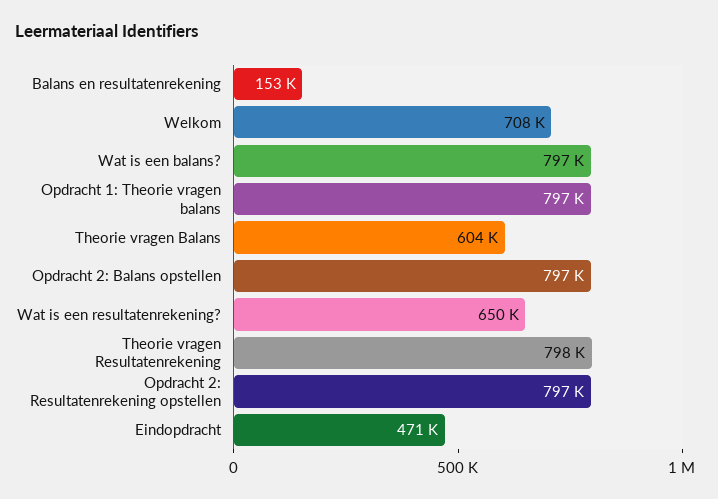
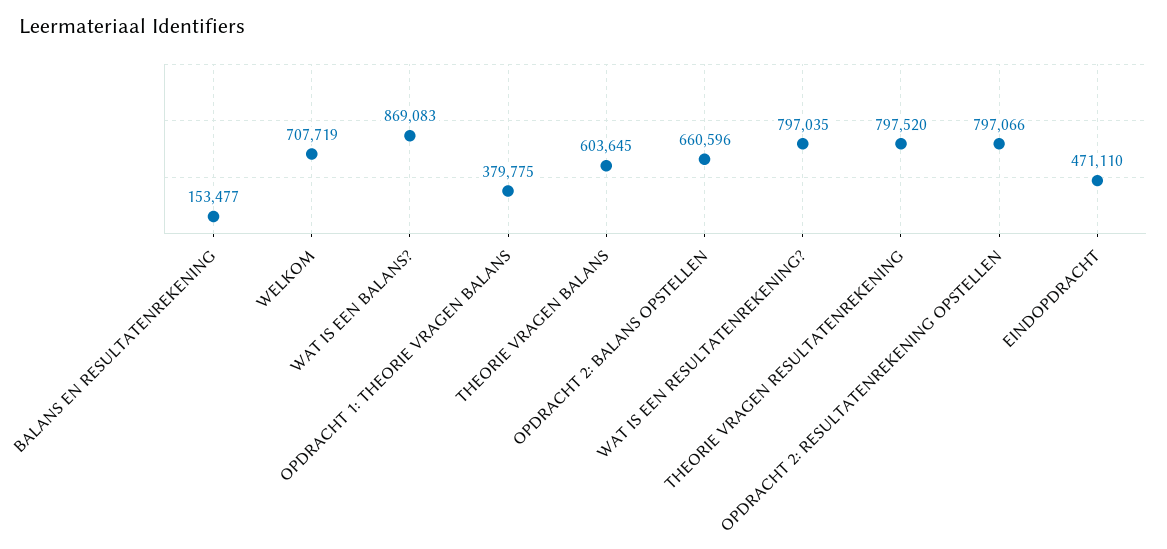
  {
    "Balans en resultatenrekening": 153477,
    "Welkom": 707719,
-   "Wat is een balans?": 797000,
+   "Wat is een balans?": 869083,
-   "Opdracht 1: Theorie vragen balans": 797000,
+   "Opdracht 1: Theorie vragen balans": 379775,
    "Theorie vragen Balans": 603645,
-   "Opdracht 2: Balans opstellen": 797000,
+   "Opdracht 2: Balans opstellen": 660596,
-   "Wat is een resultatenrekening?": 650000,
+   "Wat is een resultatenrekening?": 797035,
    "Theorie vragen Resultatenrekening": 797520,
    "Opdracht 2: Resultatenrekening opstellen": 797066,
    "Eindopdracht": 471110
  }

